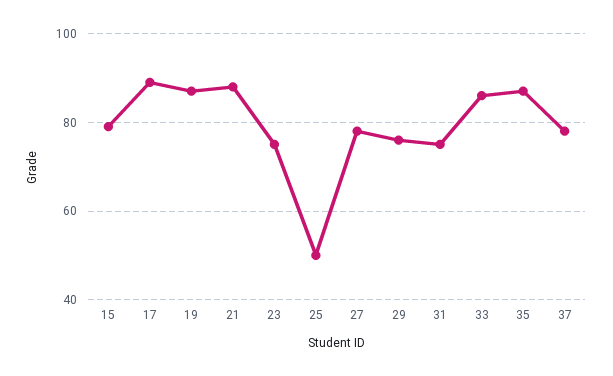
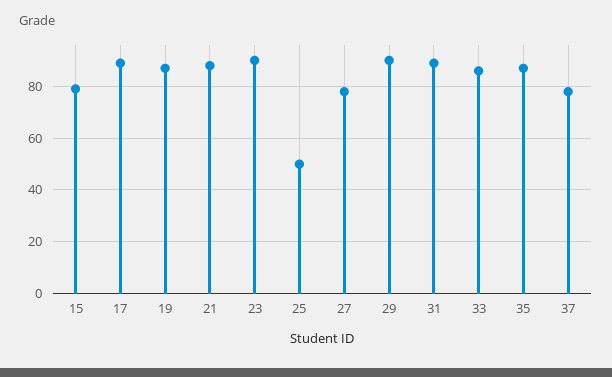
  {
    "15": 80,
    "17": 90,
    "19": 85,
    "21": 90,
-   "23": 75,
+   "23": 90,
    "25": 50,
    "27": 80,
-   "29": 75,
+   "29": 90,
-   "31": 75,
+   "31": 90,
    "33": 85,
    "35": 85,
    "37": 80
  }

